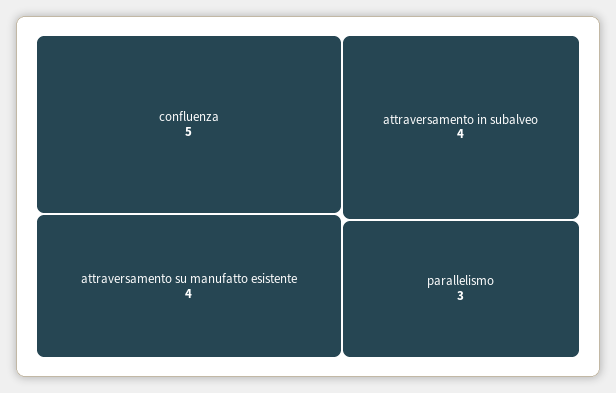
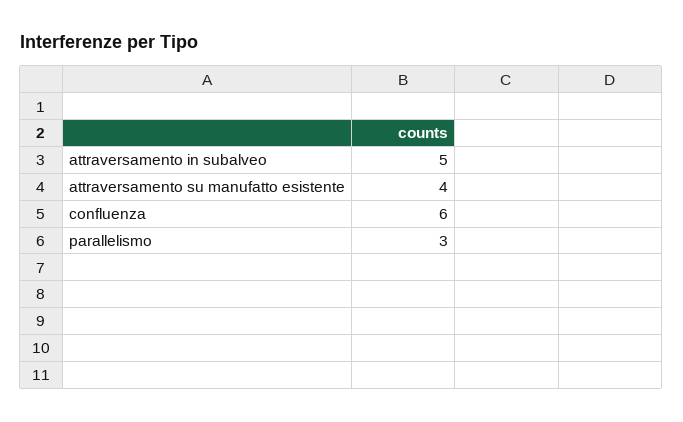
  {
-   "confluenza": 5,
+   "confluenza": 6,
    "attraversamento su manufatto esistente": 4,
-   "attraversamento in subalveo": 4,
+   "attraversamento in subalveo": 5,
    "parallelismo": 3
  }

